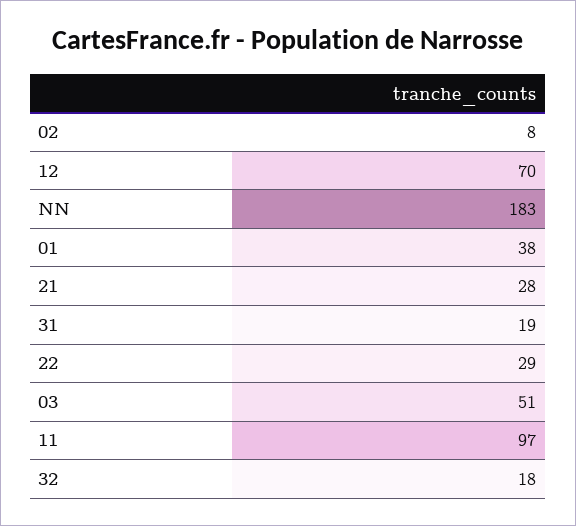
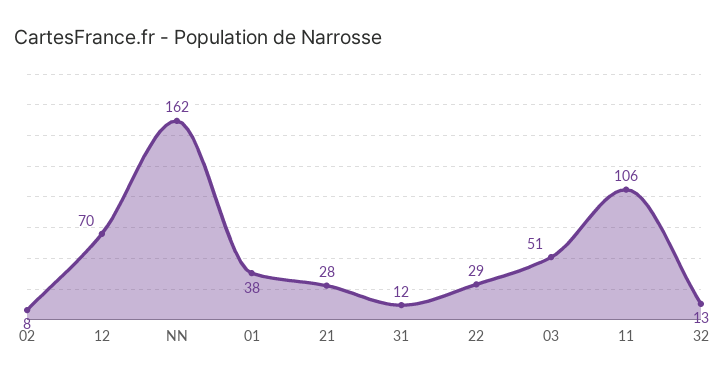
  {
    "02": 8,
    "12": 70,
-   "NN": 183,
+   "NN": 162,
    "01": 38,
    "21": 28,
-   "31": 19,
+   "31": 12,
    "22": 29,
    "03": 51,
-   "11": 97,
+   "11": 106,
-   "32": 18
+   "32": 13
  }

